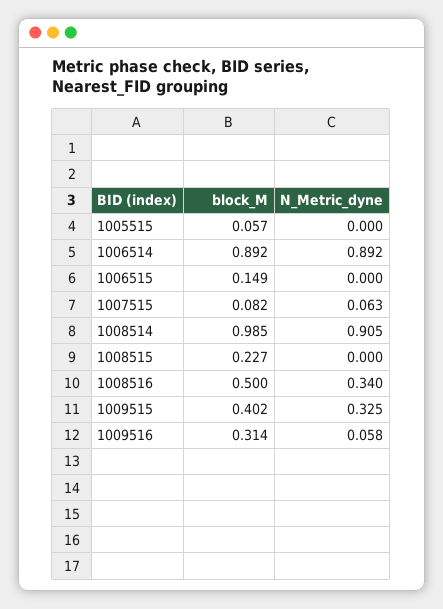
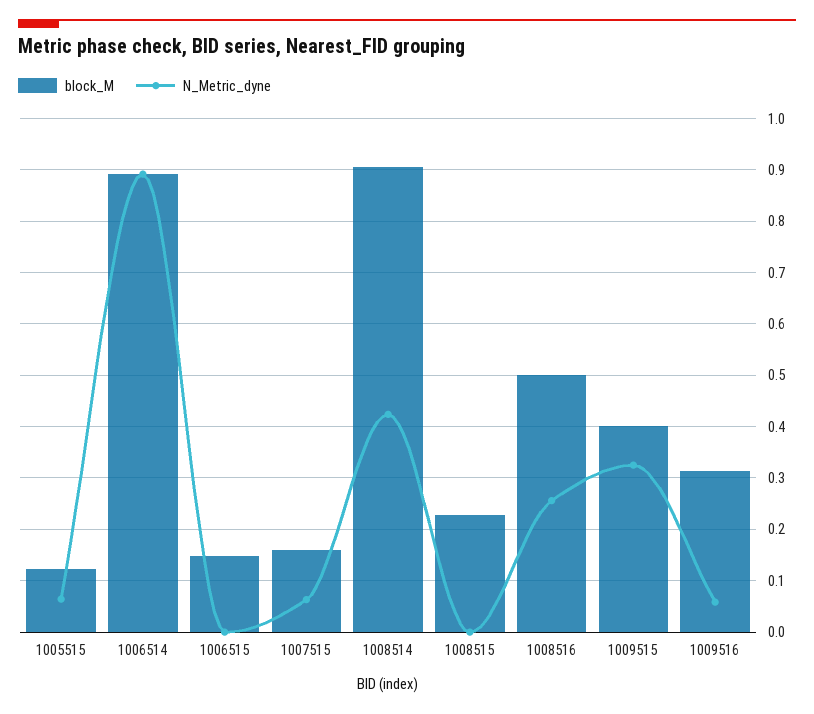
  {
    "block_M": {
-     "1005515": 0.057,
+     "1005515": 0.12,
      "1006514": 0.892,
      "1006515": 0.149,
-     "1007515": 0.082,
+     "1007515": 0.16,
-     "1008514": 0.985,
+     "1008514": 0.9,
      "1008515": 0.227,
      "1008516": 0.5,
      "1009515": 0.402,
      "1009516": 0.314
    },
    "N_Metric_dyne": {
-     "1005515": 0,
+     "1005515": 0.06,
      "1006514": 0.892,
      "1006515": 0,
      "1007515": 0.063,
-     "1008514": 0.905,
+     "1008514": 0.42,
      "1008515": 0,
-     "1008516": 0.34,
+     "1008516": 0.26,
      "1009515": 0.325,
      "1009516": 0.058
    }
  }

